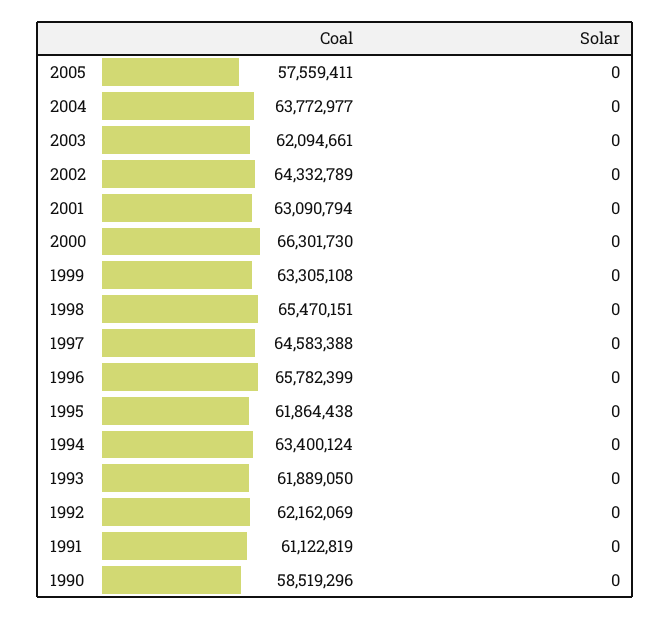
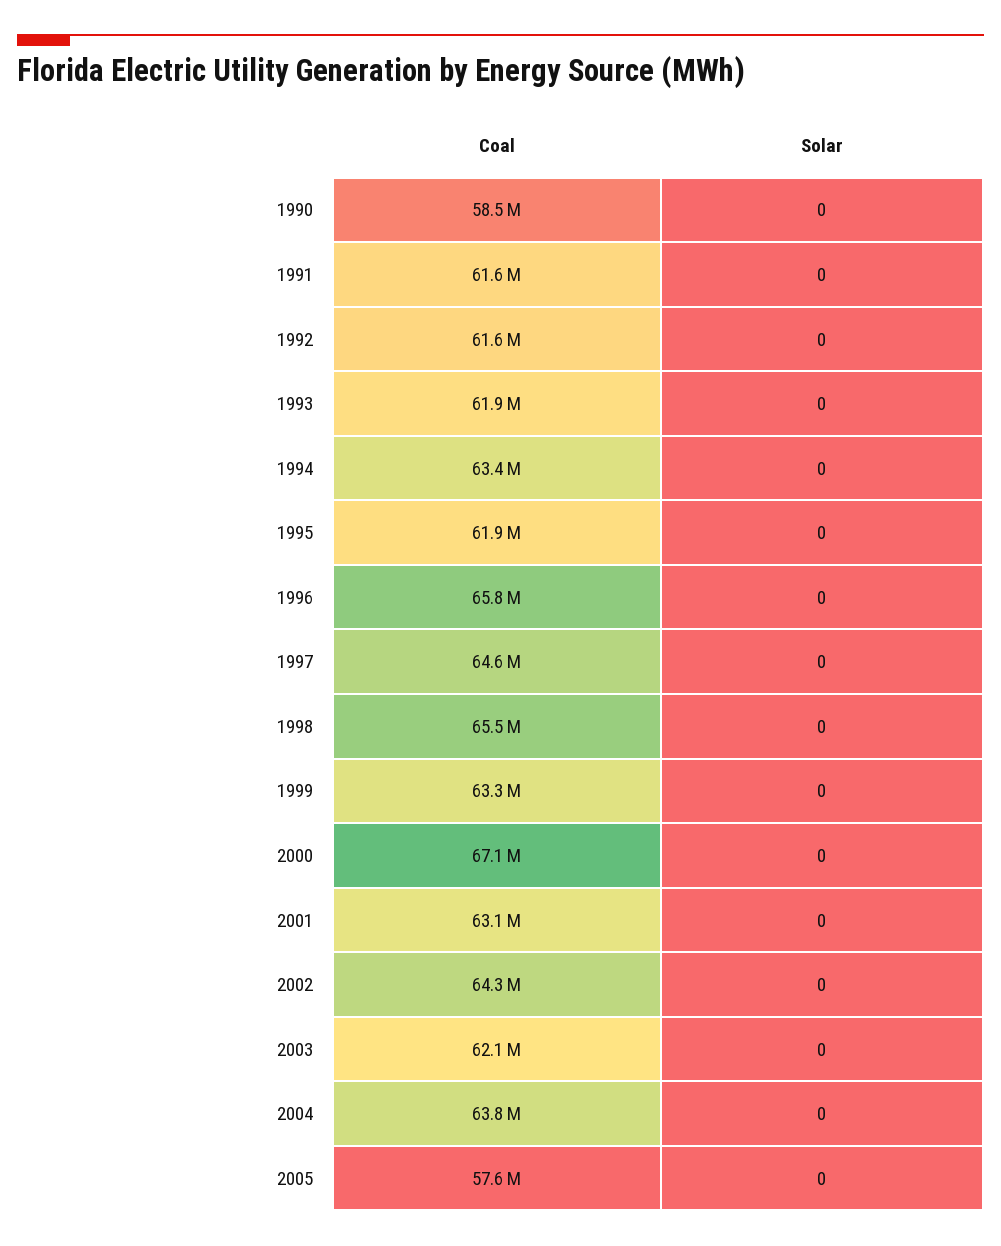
  {
    "Coal": {
      "2005": 57559411,
      "2004": 63772977,
      "2003": 62094661,
      "2002": 64332789,
      "2001": 63090794,
-     "2000": 66301730,
+     "2000": 67100000,
      "1999": 63305108,
      "1998": 65470151,
      "1997": 64583388,
      "1996": 65782399,
      "1995": 61864438,
      "1994": 63400124,
      "1993": 61889050,
-     "1992": 62162069,
+     "1992": 61600000,
-     "1991": 61122819,
+     "1991": 61600000,
      "1990": 58519296
    },
    "Solar": {
      "2005": 0,
      "2004": 0,
      "2003": 0,
      "2002": 0,
      "2001": 0,
      "2000": 0,
      "1999": 0,
      "1998": 0,
      "1997": 0,
      "1996": 0,
      "1995": 0,
      "1994": 0,
      "1993": 0,
      "1992": 0,
      "1991": 0,
      "1990": 0
    }
  }

